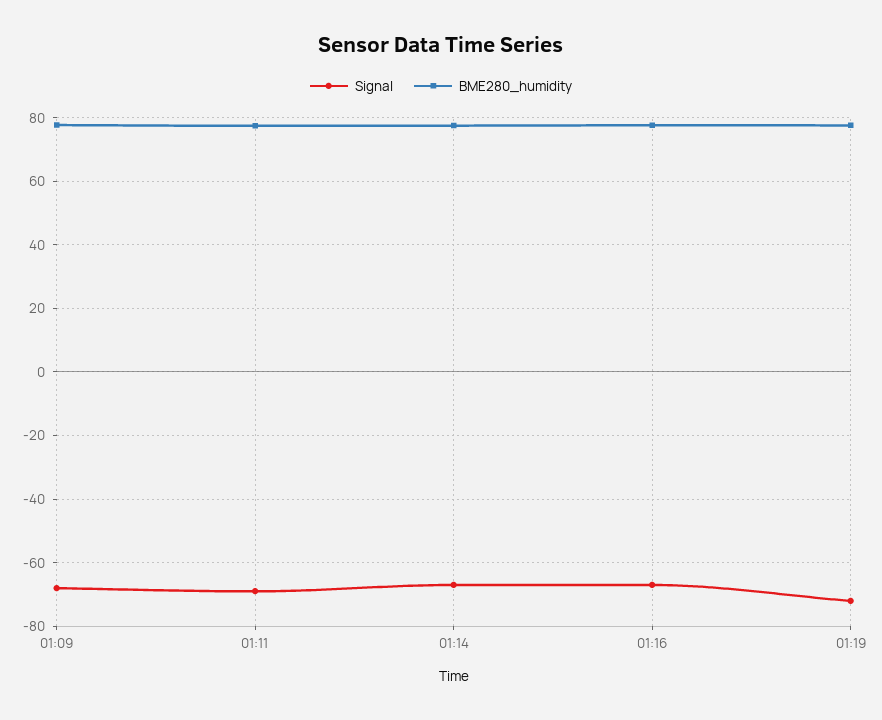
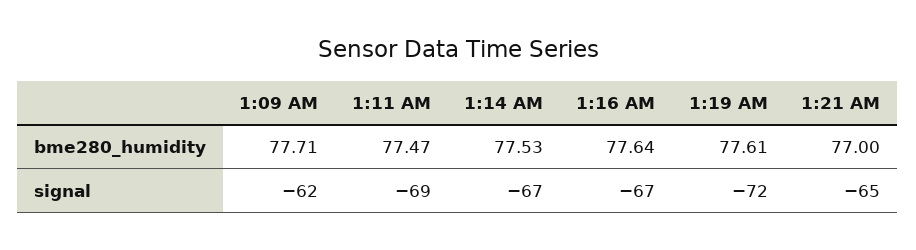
  {
    "Signal": {
-     "01:09": -68,
+     "01:09": -62,
      "01:11": -69,
      "01:14": -67,
      "01:16": -67,
-     "01:19": -72
+     "01:19": -72,
+     "1:21 AM": -65
    },
    "BME280_humidity": {
      "01:09": 77.71,
      "01:11": 77.47,
      "01:14": 77.53,
      "01:16": 77.64,
-     "01:19": 77.61
+     "01:19": 77.61,
+     "1:21 AM": 77
    }
  }

